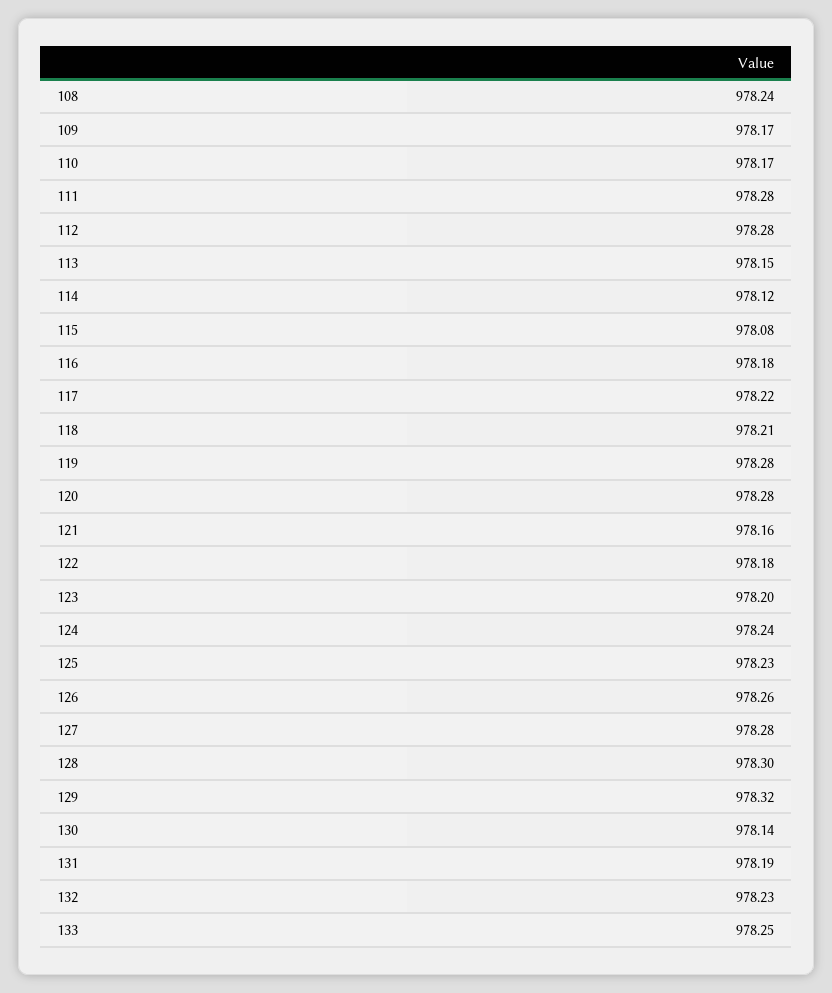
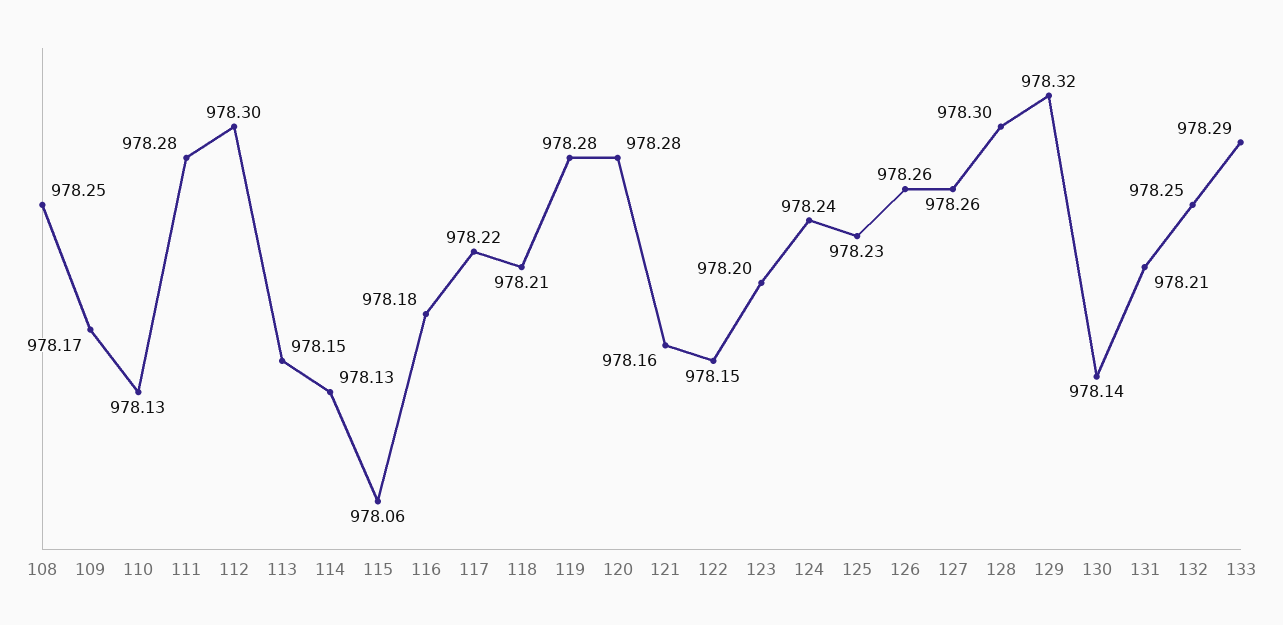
  {
-   "108": 978.24,
+   "108": 978.25,
    "109": 978.17,
-   "110": 978.17,
+   "110": 978.13,
    "111": 978.28,
-   "112": 978.28,
+   "112": 978.3,
    "113": 978.15,
-   "114": 978.12,
+   "114": 978.13,
-   "115": 978.08,
+   "115": 978.06,
    "116": 978.18,
    "117": 978.22,
    "118": 978.21,
    "119": 978.28,
    "120": 978.28,
    "121": 978.16,
-   "122": 978.18,
+   "122": 978.15,
    "123": 978.2,
    "124": 978.24,
    "125": 978.23,
    "126": 978.26,
-   "127": 978.28,
+   "127": 978.26,
    "128": 978.3,
    "129": 978.32,
    "130": 978.14,
-   "131": 978.19,
+   "131": 978.21,
-   "132": 978.23,
+   "132": 978.25,
-   "133": 978.25
+   "133": 978.29
  }

